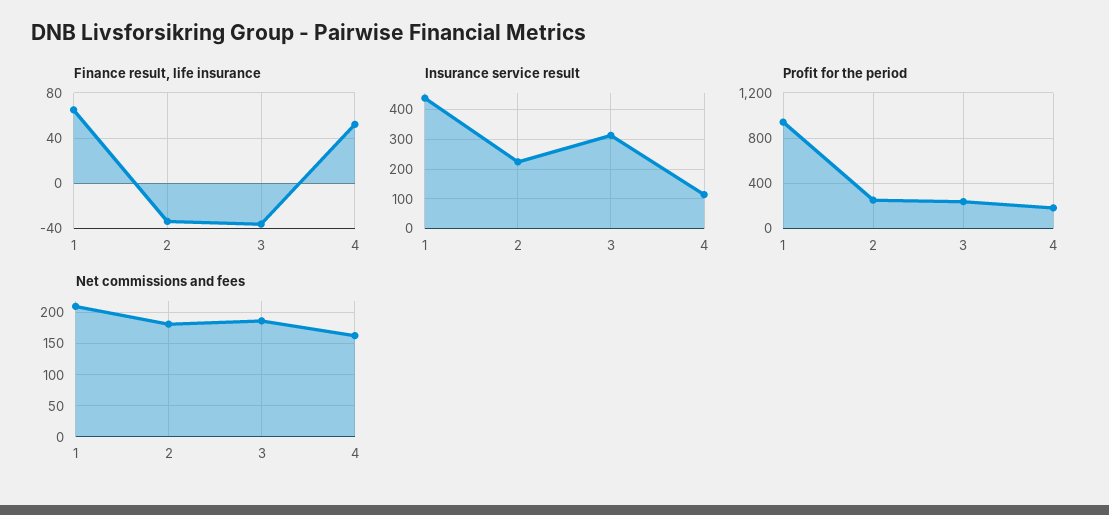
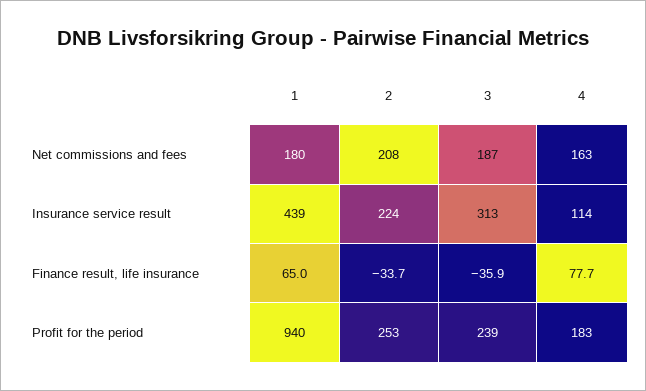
  {
    "Finance result, life insurance": {
      "1": 65,
      "2": -33.7,
      "3": -35.9,
-     "4": 50
+     "4": 77.7
    },
    "Insurance service result": {
      "1": 439,
      "2": 224,
      "3": 313,
      "4": 114
    },
    "Profit for the period": {
      "1": 940,
      "2": 253,
      "3": 239,
      "4": 183
    },
    "Net commissions and fees": {
-     "1": 210,
+     "1": 180,
-     "2": 180,
+     "2": 208,
      "3": 187,
      "4": 163
    }
  }

